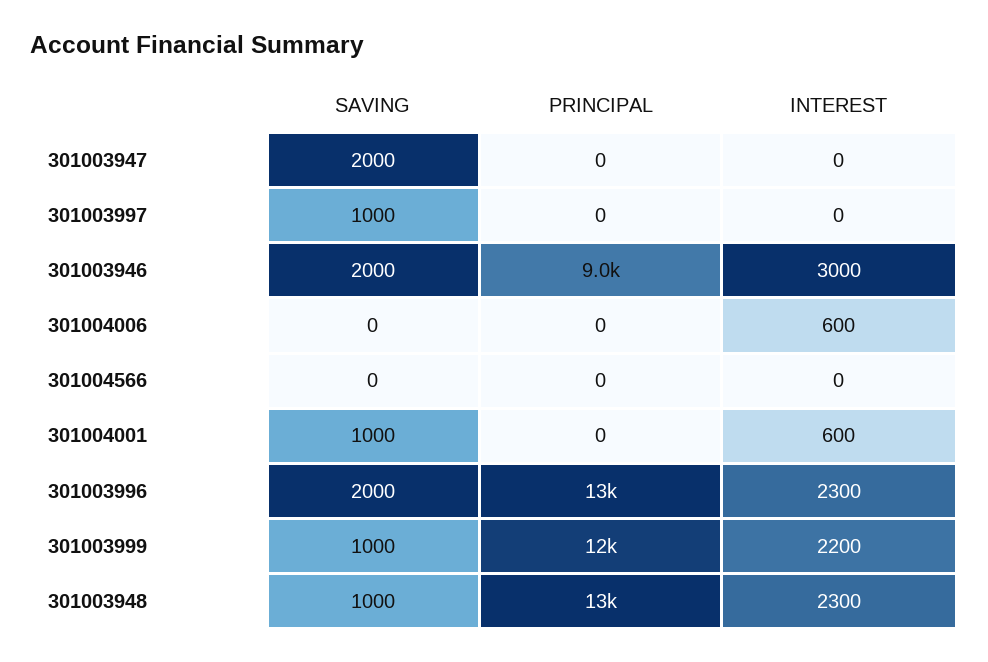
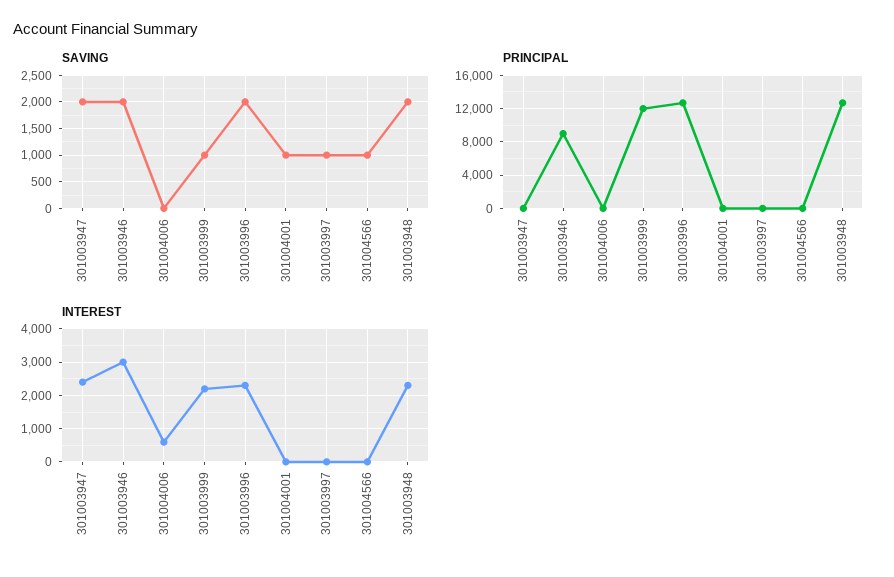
  {
    "SAVING": {
      "301003947": 2000,
      "301003997": 1000,
      "301003946": 2000,
      "301004006": 0,
-     "301004566": 0,
+     "301004566": 1000,
      "301004001": 1000,
      "301003996": 2000,
      "301003999": 1000,
-     "301003948": 1000
+     "301003948": 2000
    },
    "PRINCIPAL": {
      "301003947": 0,
      "301003997": 0,
      "301003946": 9000,
      "301004006": 0,
      "301004566": 0,
      "301004001": 0,
      "301003996": 13000,
      "301003999": 12000,
      "301003948": 13000
    },
    "INTEREST": {
-     "301003947": 0,
+     "301003947": 2400,
      "301003997": 0,
      "301003946": 3000,
      "301004006": 600,
      "301004566": 0,
-     "301004001": 600,
+     "301004001": 0,
      "301003996": 2300,
      "301003999": 2200,
      "301003948": 2300
    }
  }

